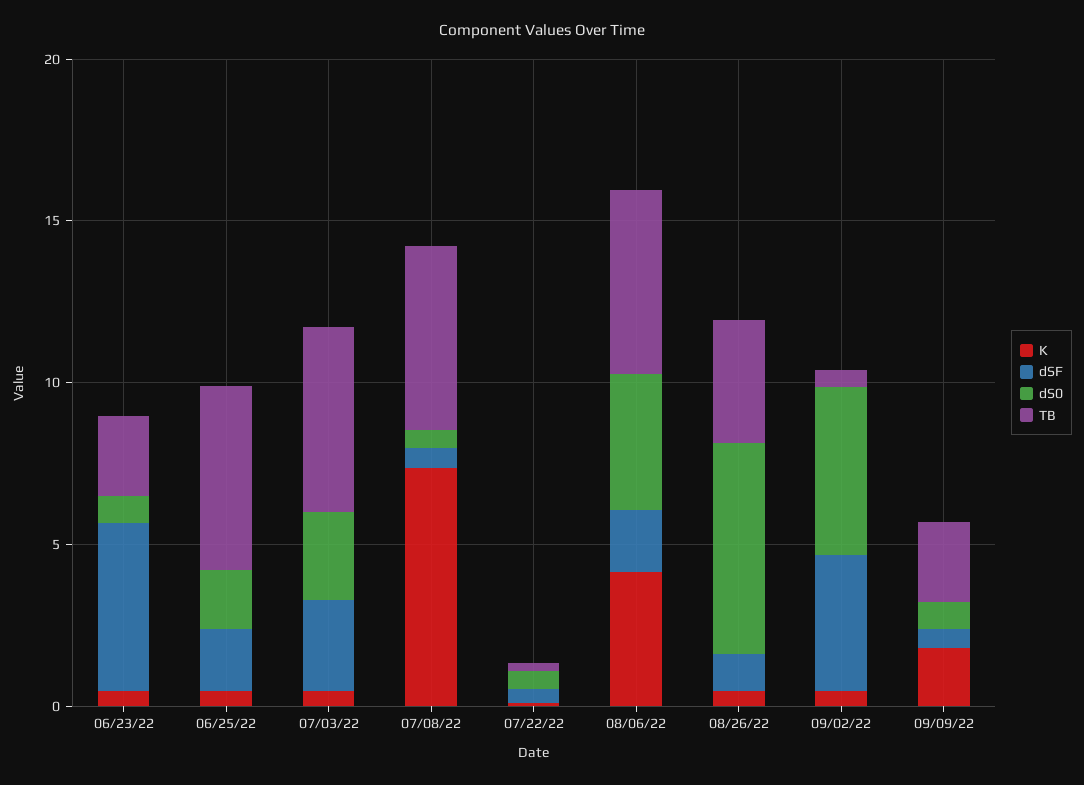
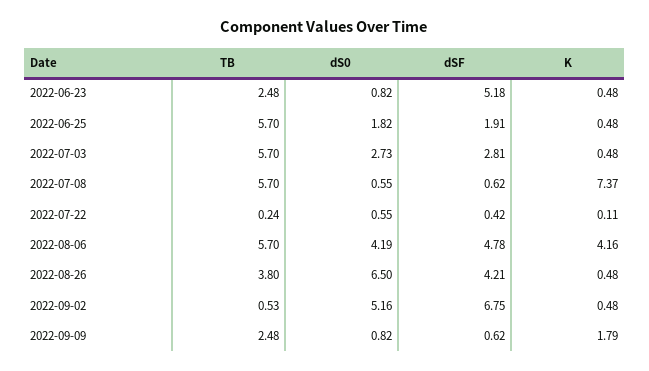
  {
    "K": {
      "06/23/22": 0.48,
      "06/25/22": 0.48,
      "07/03/22": 0.48,
      "07/08/22": 7.37,
      "07/22/22": 0.11,
      "08/06/22": 4.16,
      "08/26/22": 0.48,
      "09/02/22": 0.48,
      "09/09/22": 1.79
    },
    "dSF": {
      "06/23/22": 5.18,
      "06/25/22": 1.91,
      "07/03/22": 2.81,
      "07/08/22": 0.62,
      "07/22/22": 0.42,
-     "08/06/22": 2,
+     "08/06/22": 4.78,
-     "08/26/22": 1,
+     "08/26/22": 4.21,
-     "09/02/22": 4,
+     "09/02/22": 6.75,
      "09/09/22": 0.62
    },
    "dS0": {
      "06/23/22": 0.82,
      "06/25/22": 1.82,
      "07/03/22": 2.73,
      "07/08/22": 0.55,
      "07/22/22": 0.55,
      "08/06/22": 4.19,
      "08/26/22": 6.5,
      "09/02/22": 5.16,
      "09/09/22": 0.82
    },
    "TB": {
      "06/23/22": 2.48,
      "06/25/22": 5.7,
      "07/03/22": 5.7,
      "07/08/22": 5.7,
      "07/22/22": 0.24,
      "08/06/22": 5.7,
      "08/26/22": 3.8,
      "09/02/22": 0.53,
      "09/09/22": 2.48
    }
  }

